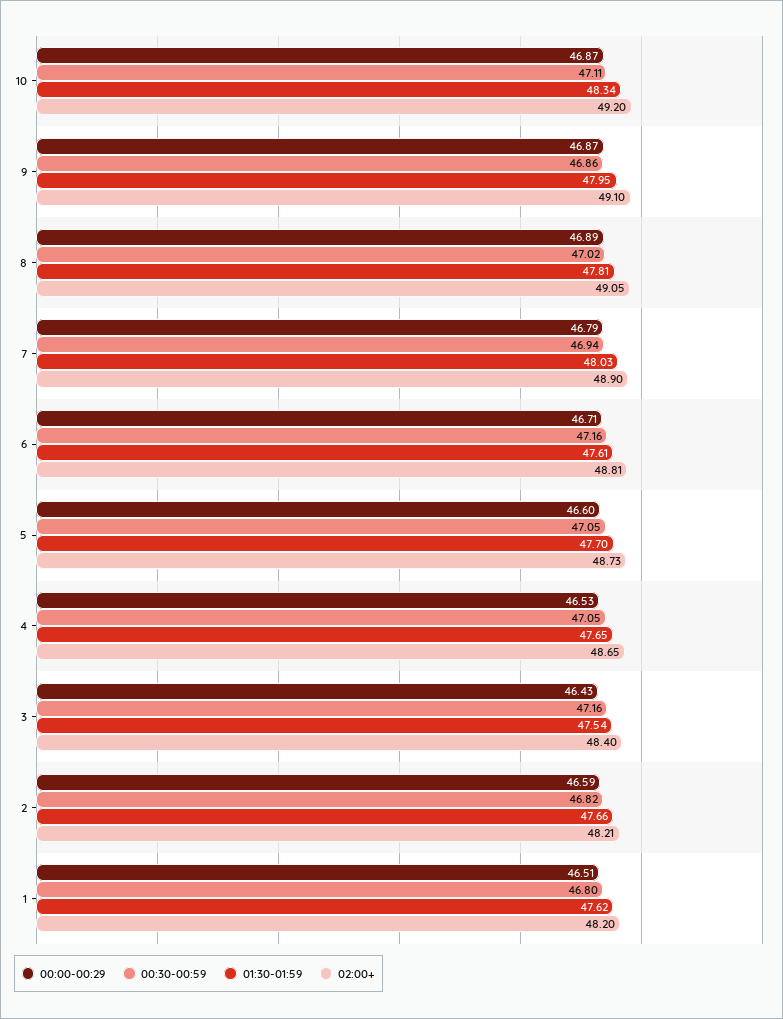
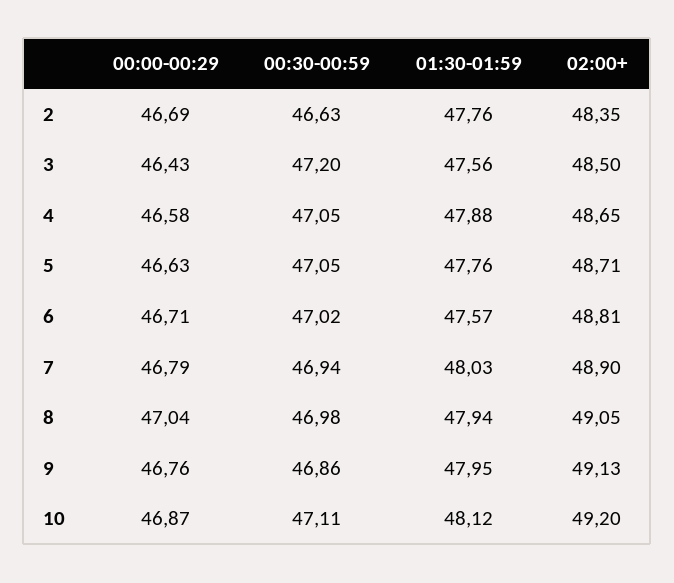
  {
    "00:00-00:29": {
      "10": 46.87,
-     "9": 46.87,
+     "9": 46.76,
-     "8": 46.89,
+     "8": 47.04,
      "7": 46.79,
      "6": 46.71,
-     "5": 46.6,
+     "5": 46.63,
-     "4": 46.53,
+     "4": 46.58,
      "3": 46.43,
-     "2": 46.59,
+     "2": 46.69
-     "1": 46.51
    },
    "00:30-00:59": {
      "10": 47.11,
      "9": 46.86,
-     "8": 47.02,
+     "8": 46.98,
      "7": 46.94,
-     "6": 47.16,
+     "6": 47.02,
      "5": 47.05,
      "4": 47.05,
-     "3": 47.16,
+     "3": 47.2,
-     "2": 46.82,
+     "2": 46.63
-     "1": 46.8
    },
    "01:30-01:59": {
-     "10": 48.34,
+     "10": 48.12,
      "9": 47.95,
-     "8": 47.81,
+     "8": 47.94,
      "7": 48.03,
-     "6": 47.61,
+     "6": 47.57,
-     "5": 47.7,
+     "5": 47.76,
-     "4": 47.65,
+     "4": 47.88,
-     "3": 47.54,
+     "3": 47.56,
-     "2": 47.66,
+     "2": 47.76
-     "1": 47.62
    },
    "02:00+": {
      "10": 49.2,
-     "9": 49.1,
+     "9": 49.13,
      "8": 49.05,
      "7": 48.9,
      "6": 48.81,
-     "5": 48.73,
+     "5": 48.71,
      "4": 48.65,
-     "3": 48.4,
+     "3": 48.5,
-     "2": 48.21,
+     "2": 48.35
-     "1": 48.2
    }
  }

